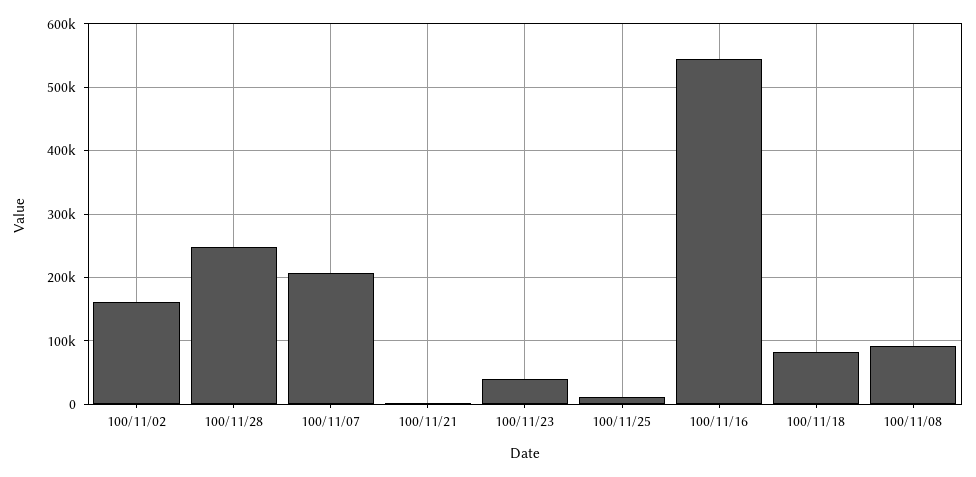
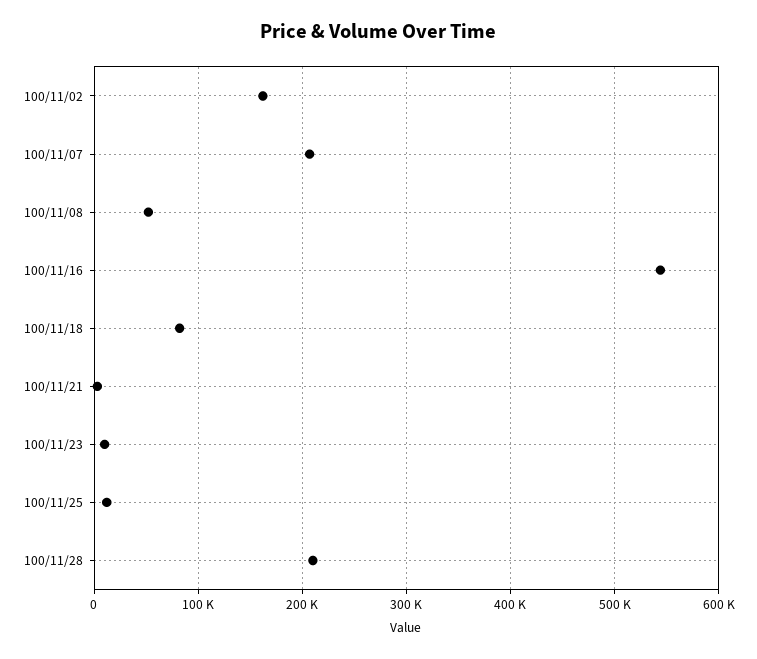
  {
    "100/11/02": 160000,
-   "100/11/28": 250000,
+   "100/11/28": 210000,
    "100/11/07": 210000,
    "100/11/21": 0,
-   "100/11/23": 40000,
+   "100/11/23": 10000,
    "100/11/25": 10000,
    "100/11/16": 540000,
    "100/11/18": 80000,
-   "100/11/08": 90000
+   "100/11/08": 50000
  }

